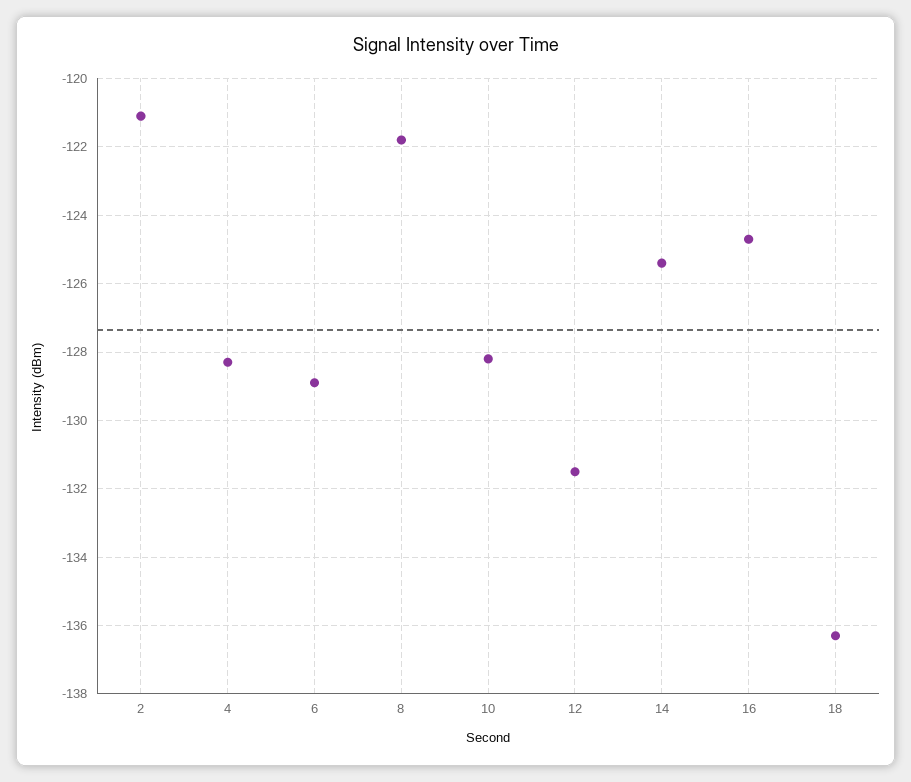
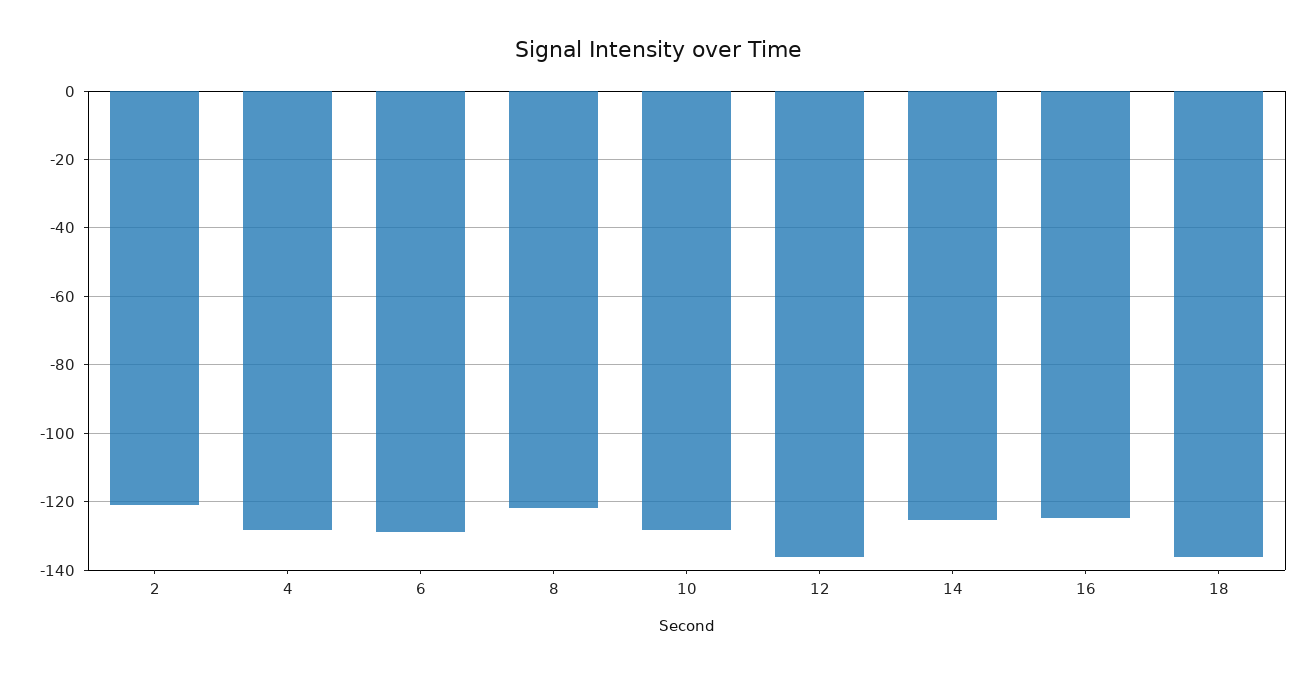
  {
    "2": -121,
    "4": -128.5,
    "6": -129,
    "8": -122,
    "10": -128,
-   "12": -131.5,
+   "12": -136,
    "14": -125.5,
    "16": -124.5,
    "18": -136.5
  }

